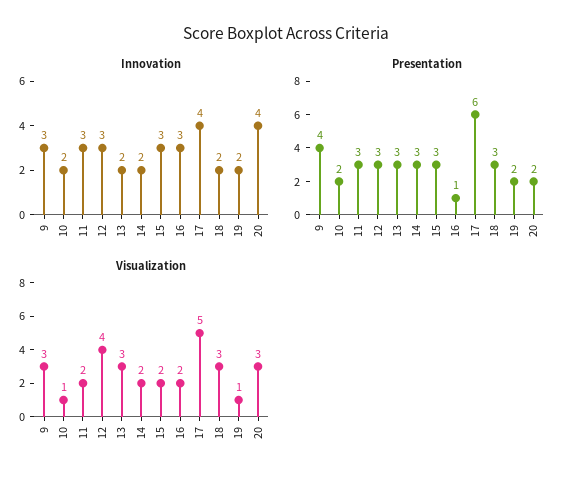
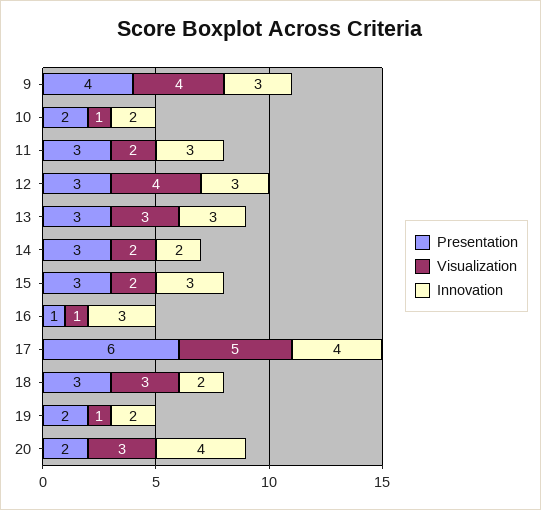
  {
    "Innovation": {
      "9": 3,
      "10": 2,
      "11": 3,
      "12": 3,
-     "13": 2,
+     "13": 3,
      "14": 2,
      "15": 3,
      "16": 3,
      "17": 4,
      "18": 2,
      "19": 2,
      "20": 4
    },
    "Presentation": {
      "9": 4,
      "10": 2,
      "11": 3,
      "12": 3,
      "13": 3,
      "14": 3,
      "15": 3,
      "16": 1,
      "17": 6,
      "18": 3,
      "19": 2,
      "20": 2
    },
    "Visualization": {
-     "9": 3,
+     "9": 4,
      "10": 1,
      "11": 2,
      "12": 4,
      "13": 3,
      "14": 2,
      "15": 2,
-     "16": 2,
+     "16": 1,
      "17": 5,
      "18": 3,
      "19": 1,
      "20": 3
    }
  }

